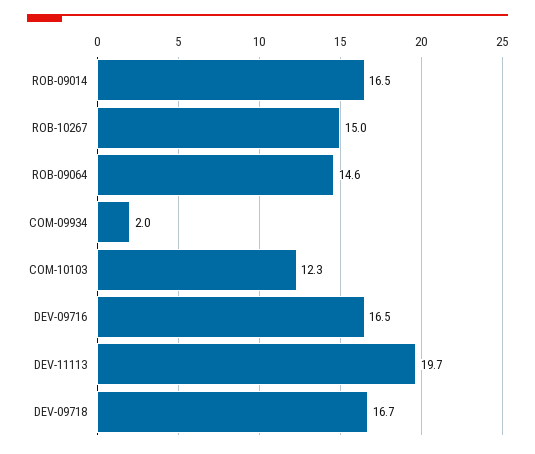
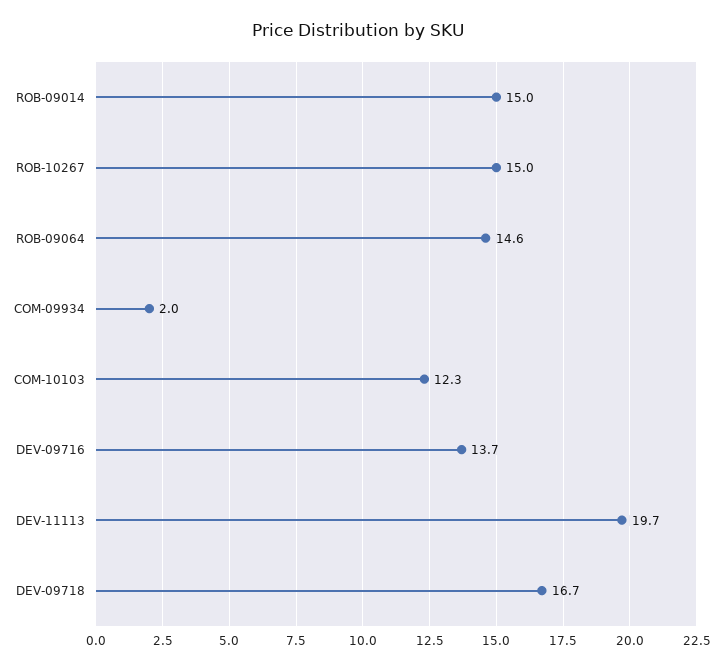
  {
-   "ROB-09014": 16.5,
+   "ROB-09014": 15,
    "ROB-10267": 15,
    "ROB-09064": 14.6,
    "COM-09934": 2,
    "COM-10103": 12.3,
-   "DEV-09716": 16.5,
+   "DEV-09716": 13.7,
    "DEV-11113": 19.7,
    "DEV-09718": 16.7
  }

